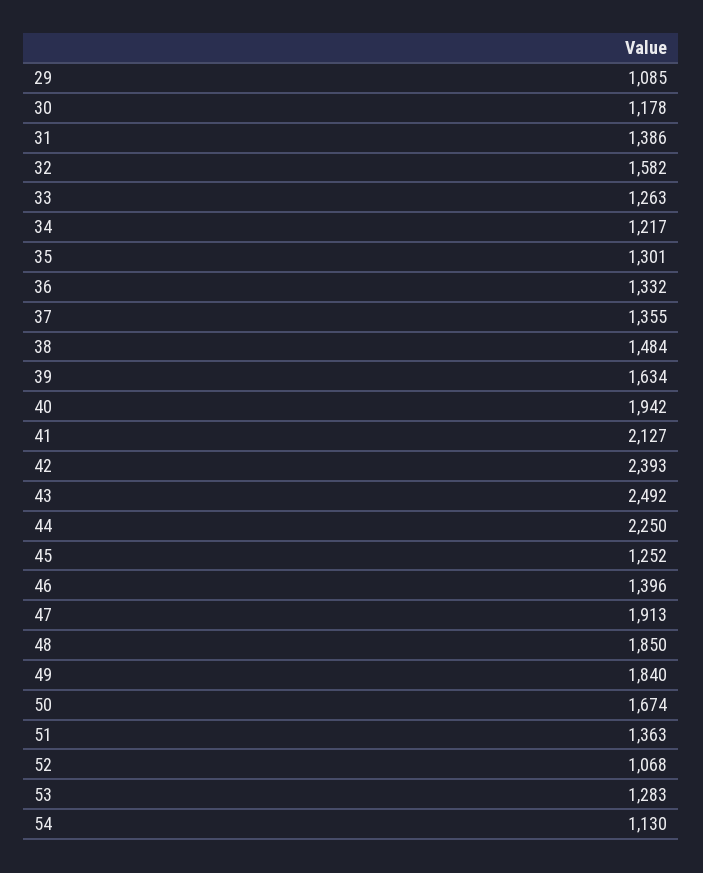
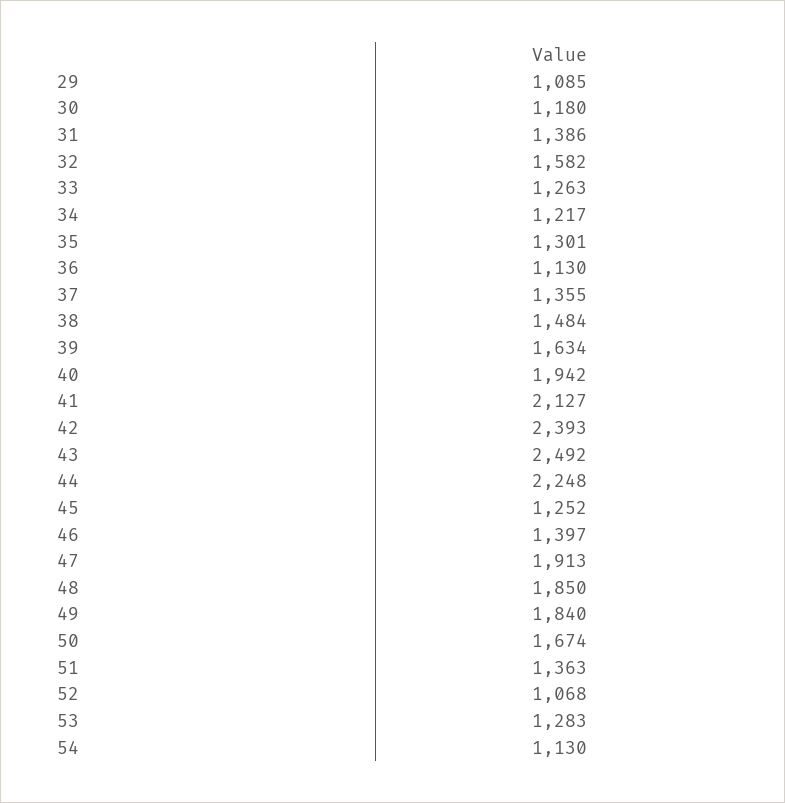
  {
    "29": 1085,
-   "30": 1178,
+   "30": 1180,
    "31": 1386,
    "32": 1582,
    "33": 1263,
    "34": 1217,
    "35": 1301,
-   "36": 1332,
+   "36": 1130,
    "37": 1355,
    "38": 1484,
    "39": 1634,
    "40": 1942,
    "41": 2127,
    "42": 2393,
    "43": 2492,
-   "44": 2250,
+   "44": 2248,
    "45": 1252,
-   "46": 1396,
+   "46": 1397,
    "47": 1913,
    "48": 1850,
    "49": 1840,
    "50": 1674,
    "51": 1363,
    "52": 1068,
    "53": 1283,
    "54": 1130
  }

